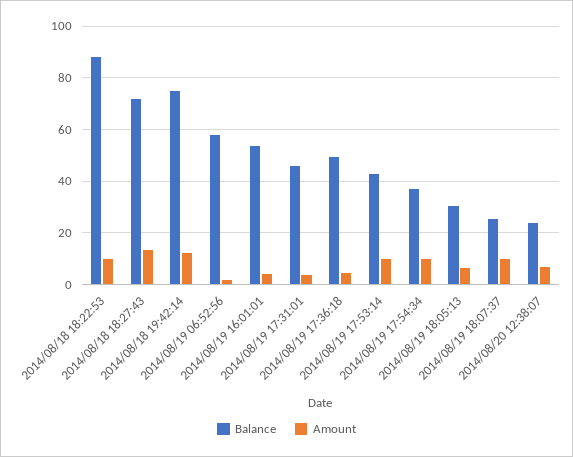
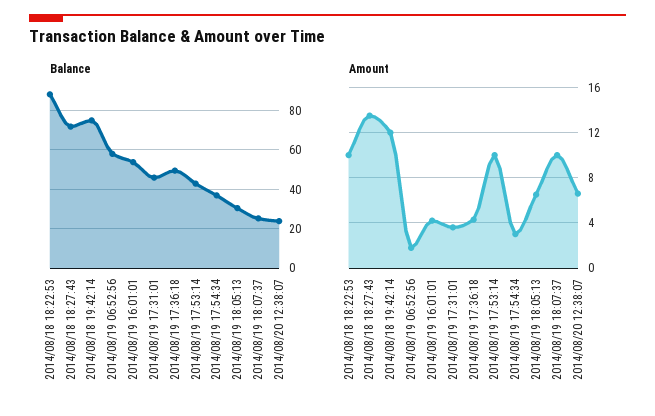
  {
    "Balance": {
      "2014/08/18 18:22:53": 87.5,
      "2014/08/18 18:27:43": 72.5,
      "2014/08/18 19:42:14": 75,
      "2014/08/19 06:52:56": 57.5,
      "2014/08/19 16:01:01": 55,
      "2014/08/19 17:31:01": 45,
      "2014/08/19 17:36:18": 50,
      "2014/08/19 17:53:14": 42.5,
      "2014/08/19 17:54:34": 37.5,
      "2014/08/19 18:05:13": 30,
      "2014/08/19 18:07:37": 25,
      "2014/08/20 12:38:07": 25
    },
    "Amount": {
      "2014/08/18 18:22:53": 10,
      "2014/08/18 18:27:43": 14,
      "2014/08/18 19:42:14": 12,
      "2014/08/19 06:52:56": 2,
      "2014/08/19 16:01:01": 4,
      "2014/08/19 17:31:01": 4,
      "2014/08/19 17:36:18": 4,
      "2014/08/19 17:53:14": 10,
-     "2014/08/19 17:54:34": 10,
+     "2014/08/19 17:54:34": 3,
      "2014/08/19 18:05:13": 7,
      "2014/08/19 18:07:37": 10,
      "2014/08/20 12:38:07": 7
    }
  }

